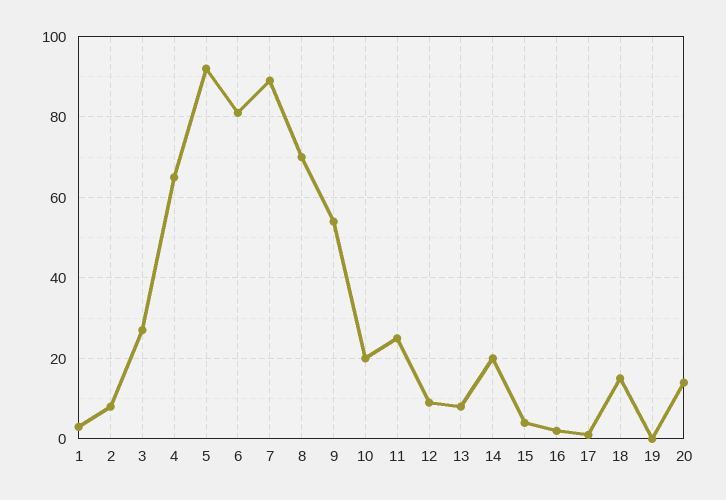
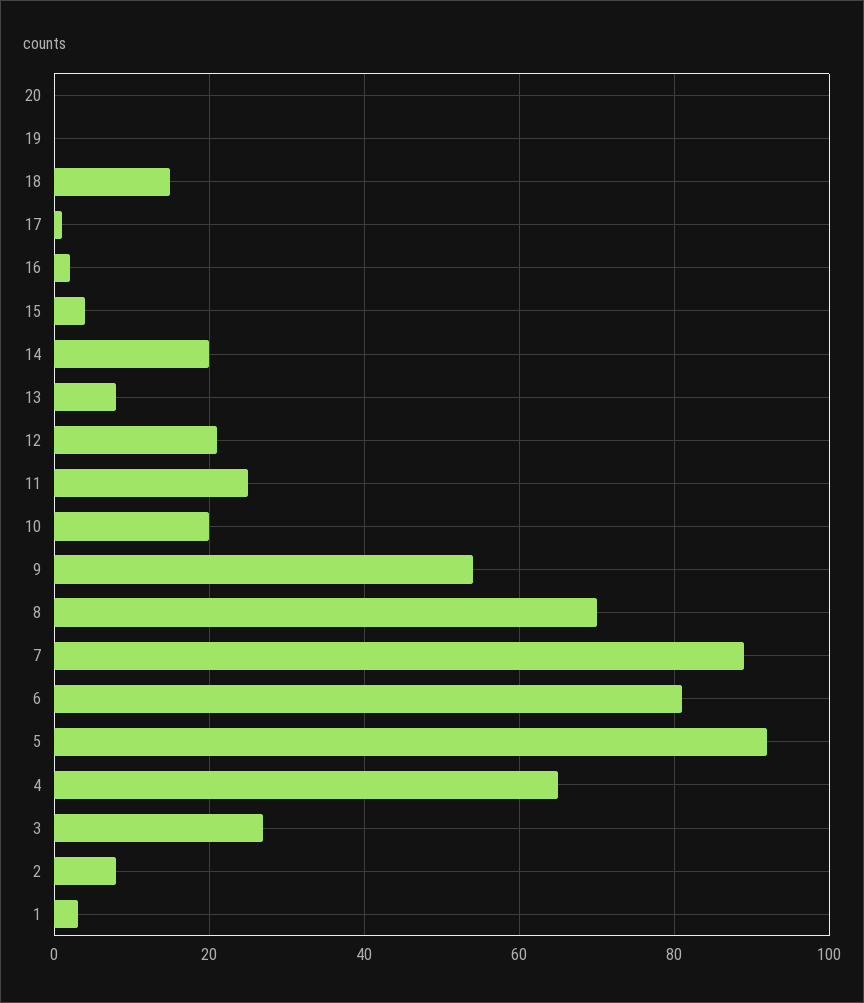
  {
    "1": 5,
    "2": 10,
    "3": 25,
    "4": 65,
    "5": 90,
    "6": 80,
    "7": 90,
    "8": 70,
    "9": 55,
    "10": 20,
    "11": 25,
-   "12": 10,
+   "12": 20,
    "13": 10,
    "14": 20,
    "15": 5,
    "16": 0,
    "17": 0,
    "18": 15,
    "19": 0,
-   "20": 15
+   "20": 0
  }

